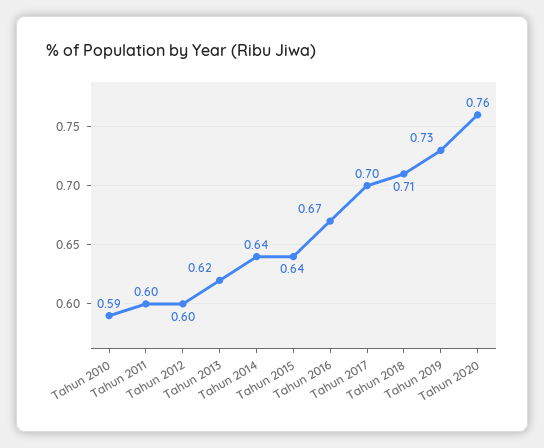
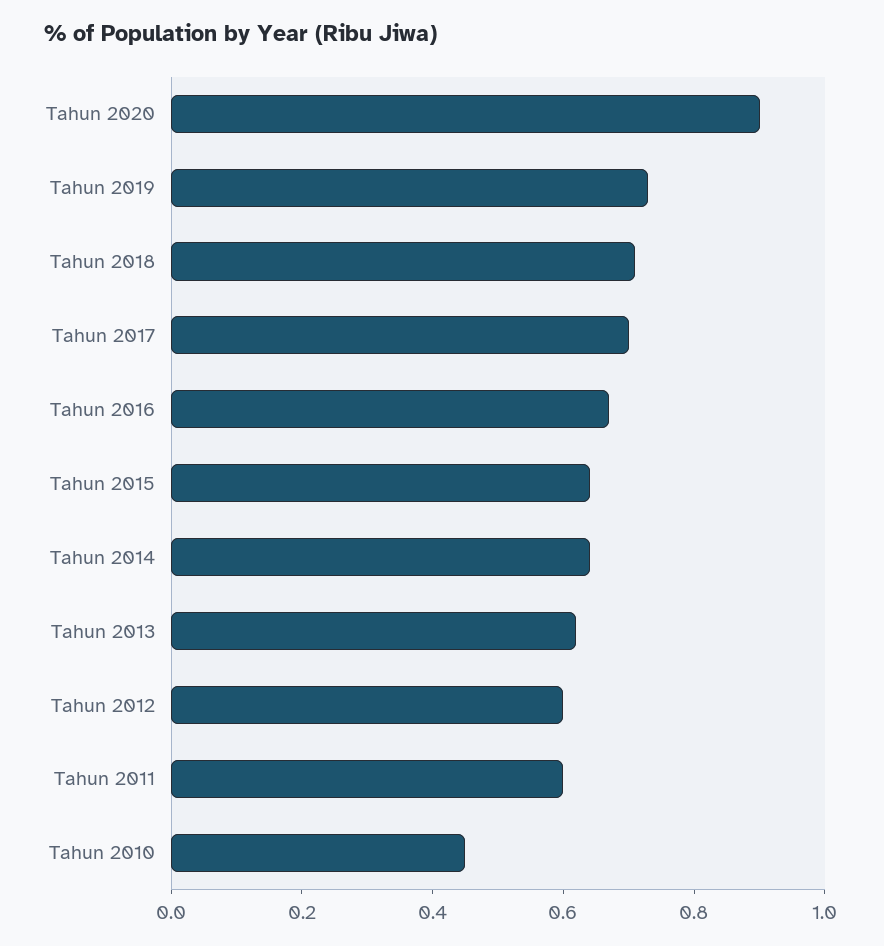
  {
-   "Tahun 2010": 0.59,
+   "Tahun 2010": 0.45,
    "Tahun 2011": 0.6,
    "Tahun 2012": 0.6,
    "Tahun 2013": 0.62,
    "Tahun 2014": 0.64,
    "Tahun 2015": 0.64,
    "Tahun 2016": 0.67,
    "Tahun 2017": 0.7,
    "Tahun 2018": 0.71,
    "Tahun 2019": 0.73,
-   "Tahun 2020": 0.76
+   "Tahun 2020": 0.9
  }

